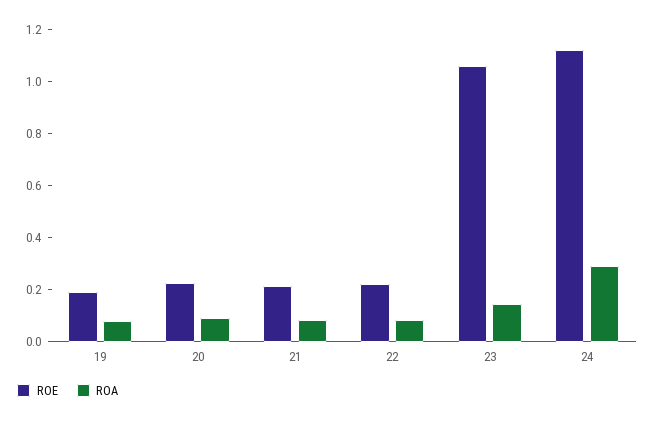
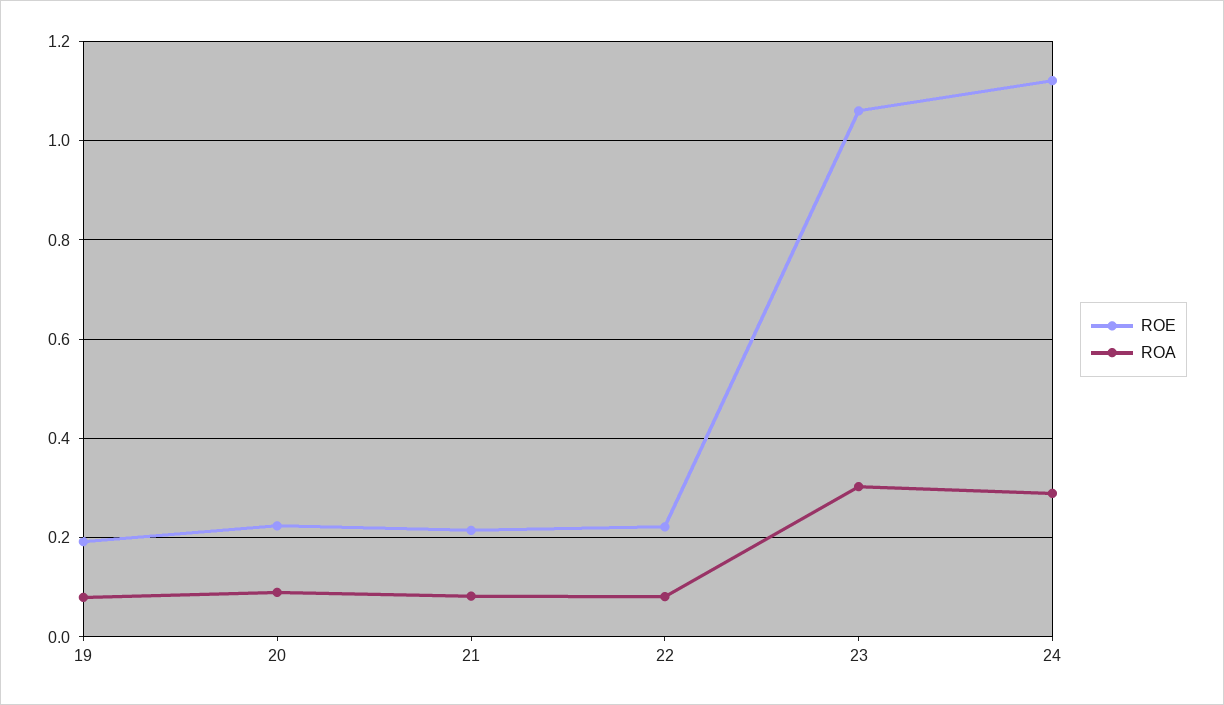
  {
    "ROE": {
      "19": 0.2,
      "20": 0.22,
      "21": 0.22,
      "22": 0.22,
      "23": 1.06,
      "24": 1.12
    },
    "ROA": {
      "19": 0.08,
      "20": 0.08,
      "21": 0.08,
      "22": 0.08,
-     "23": 0.15,
+     "23": 0.3,
      "24": 0.28
    }
  }

